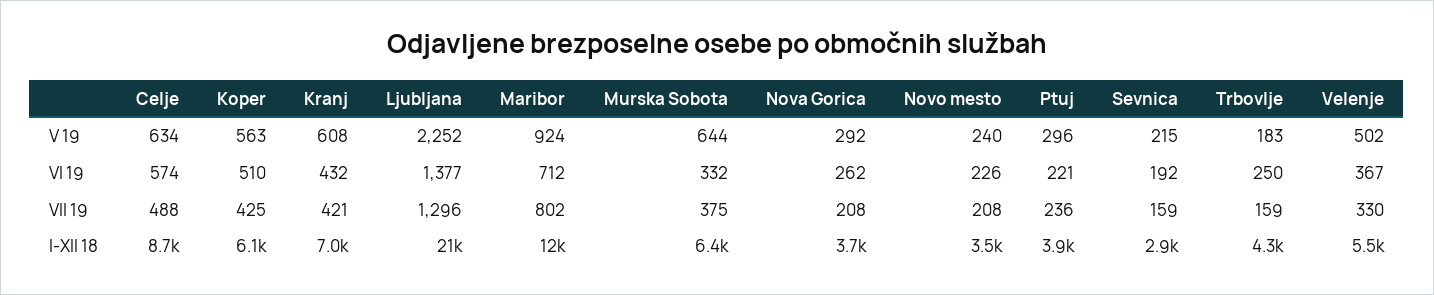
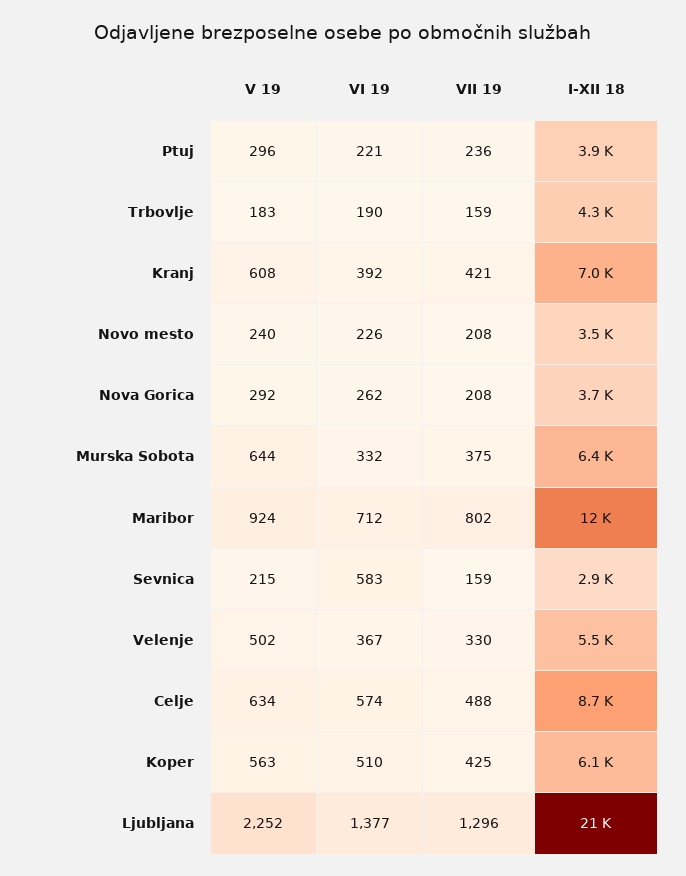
  {
    "Celje": {
      "V 19": 634,
      "VI 19": 574,
      "VII 19": 488,
      "I-XII 18": 8700
    },
    "Koper": {
      "V 19": 563,
      "VI 19": 510,
      "VII 19": 425,
      "I-XII 18": 6100
    },
    "Kranj": {
      "V 19": 608,
-     "VI 19": 432,
+     "VI 19": 392,
      "VII 19": 421,
      "I-XII 18": 7000
    },
    "Ljubljana": {
      "V 19": 2252,
      "VI 19": 1377,
      "VII 19": 1296,
      "I-XII 18": 21000
    },
    "Maribor": {
      "V 19": 924,
      "VI 19": 712,
      "VII 19": 802,
      "I-XII 18": 12000
    },
    "Murska Sobota": {
      "V 19": 644,
      "VI 19": 332,
      "VII 19": 375,
      "I-XII 18": 6400
    },
    "Nova Gorica": {
      "V 19": 292,
      "VI 19": 262,
      "VII 19": 208,
      "I-XII 18": 3700
    },
    "Novo mesto": {
      "V 19": 240,
      "VI 19": 226,
      "VII 19": 208,
      "I-XII 18": 3500
    },
    "Ptuj": {
      "V 19": 296,
      "VI 19": 221,
      "VII 19": 236,
      "I-XII 18": 3900
    },
    "Sevnica": {
      "V 19": 215,
-     "VI 19": 192,
+     "VI 19": 583,
      "VII 19": 159,
      "I-XII 18": 2900
    },
    "Trbovlje": {
      "V 19": 183,
-     "VI 19": 250,
+     "VI 19": 190,
      "VII 19": 159,
      "I-XII 18": 4300
    },
    "Velenje": {
      "V 19": 502,
      "VI 19": 367,
      "VII 19": 330,
      "I-XII 18": 5500
    }
  }

